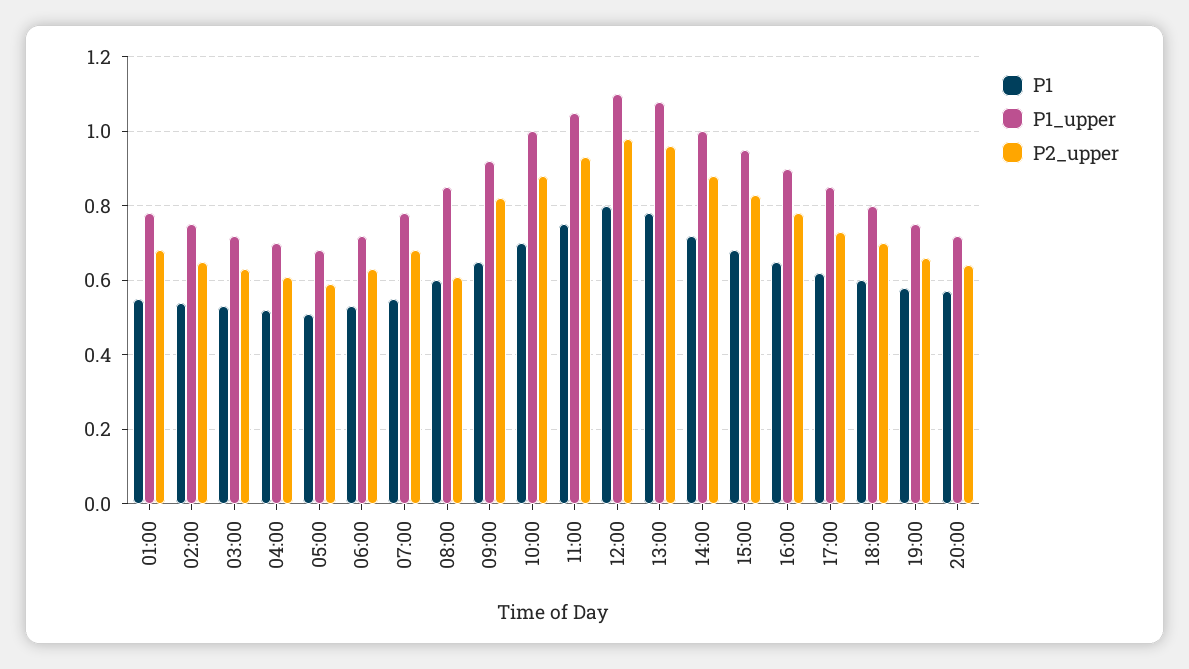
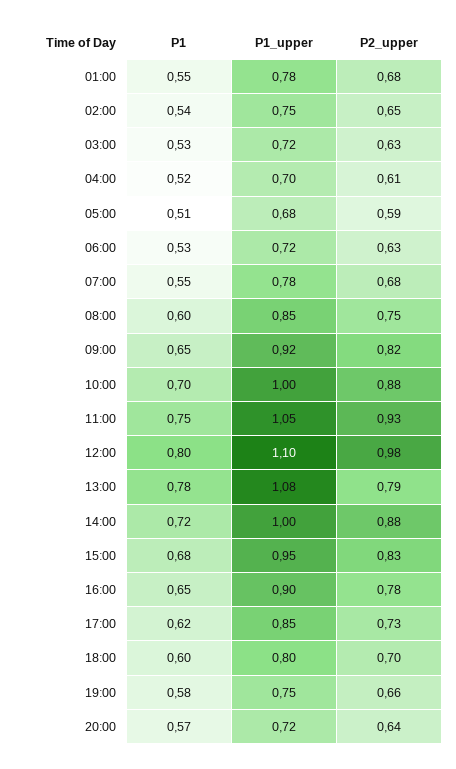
  {
    "P1": {
      "01:00": 0.55,
      "02:00": 0.54,
      "03:00": 0.53,
      "04:00": 0.52,
      "05:00": 0.51,
      "06:00": 0.53,
      "07:00": 0.55,
      "08:00": 0.6,
      "09:00": 0.65,
      "10:00": 0.7,
      "11:00": 0.75,
      "12:00": 0.8,
      "13:00": 0.78,
      "14:00": 0.72,
      "15:00": 0.68,
      "16:00": 0.65,
      "17:00": 0.62,
      "18:00": 0.6,
      "19:00": 0.58,
      "20:00": 0.57
    },
    "P1_upper": {
      "01:00": 0.78,
      "02:00": 0.75,
      "03:00": 0.72,
      "04:00": 0.7,
      "05:00": 0.68,
      "06:00": 0.72,
      "07:00": 0.78,
      "08:00": 0.85,
      "09:00": 0.92,
      "10:00": 1,
      "11:00": 1.05,
      "12:00": 1.1,
      "13:00": 1.08,
      "14:00": 1,
      "15:00": 0.95,
      "16:00": 0.9,
      "17:00": 0.85,
      "18:00": 0.8,
      "19:00": 0.75,
      "20:00": 0.72
    },
    "P2_upper": {
      "01:00": 0.68,
      "02:00": 0.65,
      "03:00": 0.63,
      "04:00": 0.61,
      "05:00": 0.59,
      "06:00": 0.63,
      "07:00": 0.68,
-     "08:00": 0.6,
+     "08:00": 0.75,
      "09:00": 0.82,
      "10:00": 0.88,
      "11:00": 0.93,
      "12:00": 0.98,
-     "13:00": 0.95,
+     "13:00": 0.79,
      "14:00": 0.88,
      "15:00": 0.83,
      "16:00": 0.78,
      "17:00": 0.73,
      "18:00": 0.7,
      "19:00": 0.66,
      "20:00": 0.64
    }
  }

